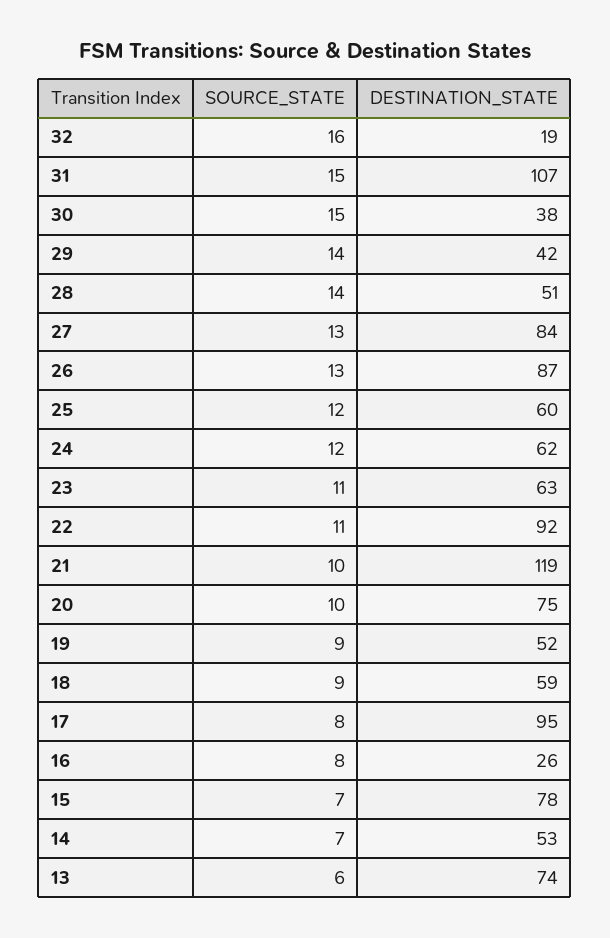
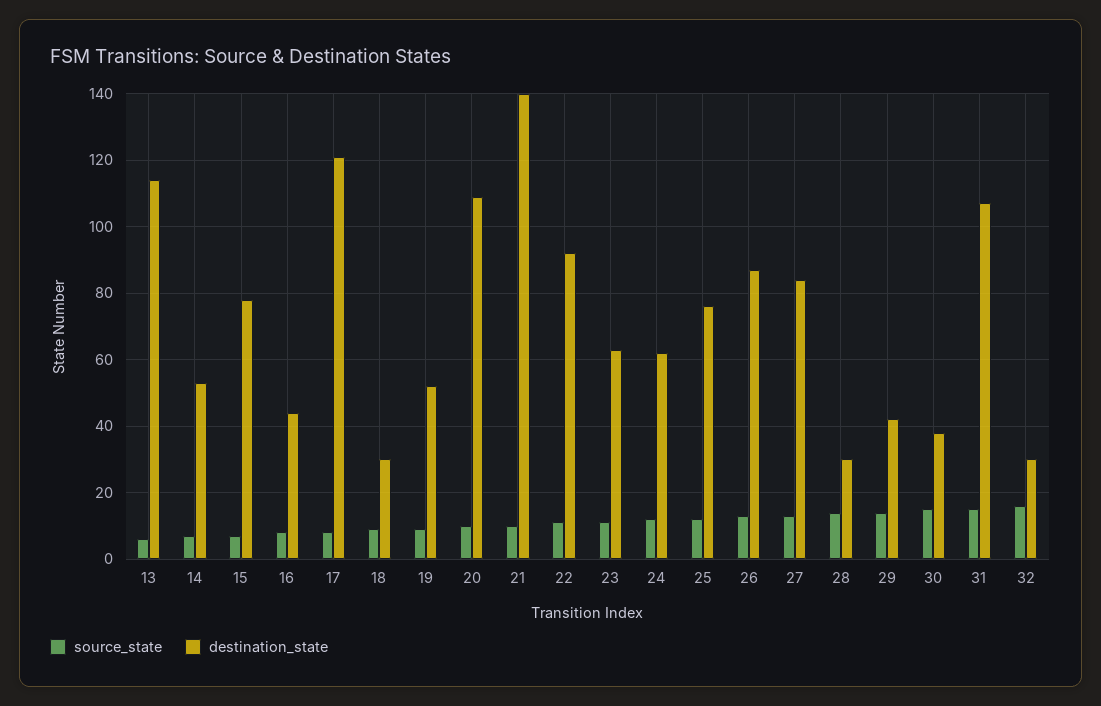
  {
    "SOURCE_STATE": {
      "32": 16,
      "31": 15,
      "30": 15,
      "29": 14,
      "28": 14,
      "27": 13,
      "26": 13,
      "25": 12,
      "24": 12,
      "23": 11,
      "22": 11,
      "21": 10,
      "20": 10,
      "19": 9,
      "18": 9,
      "17": 8,
      "16": 8,
      "15": 7,
      "14": 7,
      "13": 6
    },
    "DESTINATION_STATE": {
-     "32": 19,
+     "32": 30,
      "31": 107,
      "30": 38,
      "29": 42,
-     "28": 51,
+     "28": 30,
      "27": 84,
      "26": 87,
-     "25": 60,
+     "25": 75,
      "24": 62,
      "23": 63,
      "22": 92,
-     "21": 119,
+     "21": 140,
-     "20": 75,
+     "20": 110,
      "19": 52,
-     "18": 59,
+     "18": 30,
-     "17": 95,
+     "17": 120,
-     "16": 26,
+     "16": 45,
      "15": 78,
      "14": 53,
-     "13": 74
+     "13": 115
    }
  }

